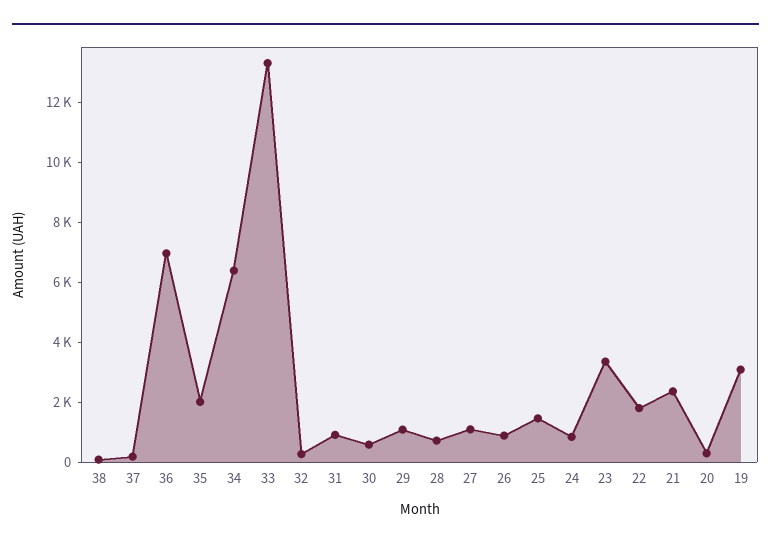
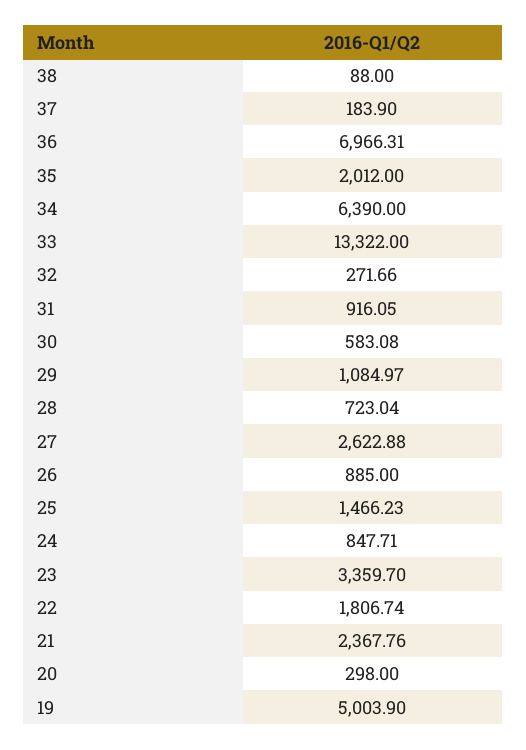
  {
    "38": 88,
    "37": 183.9,
    "36": 6966.31,
    "35": 2012,
    "34": 6390,
    "33": 13322,
    "32": 271.66,
    "31": 916.05,
    "30": 583.08,
    "29": 1084.97,
    "28": 723.04,
-   "27": 1000,
+   "27": 2622.88,
    "26": 885,
    "25": 1466.23,
    "24": 847.71,
    "23": 3359.7,
    "22": 1806.74,
    "21": 2367.76,
    "20": 298,
-   "19": 3000
+   "19": 5003.9
  }

